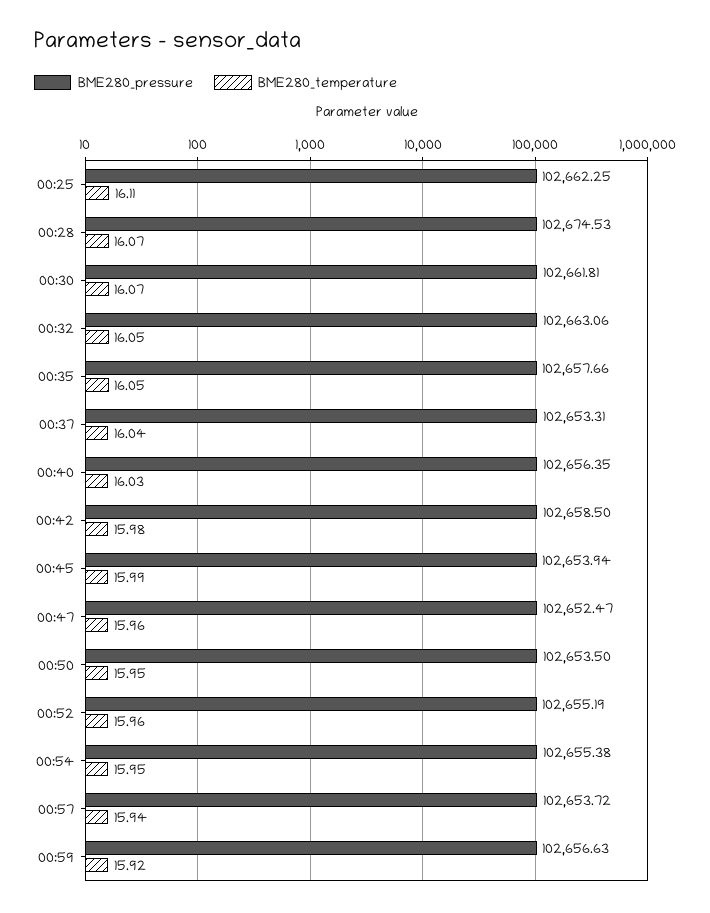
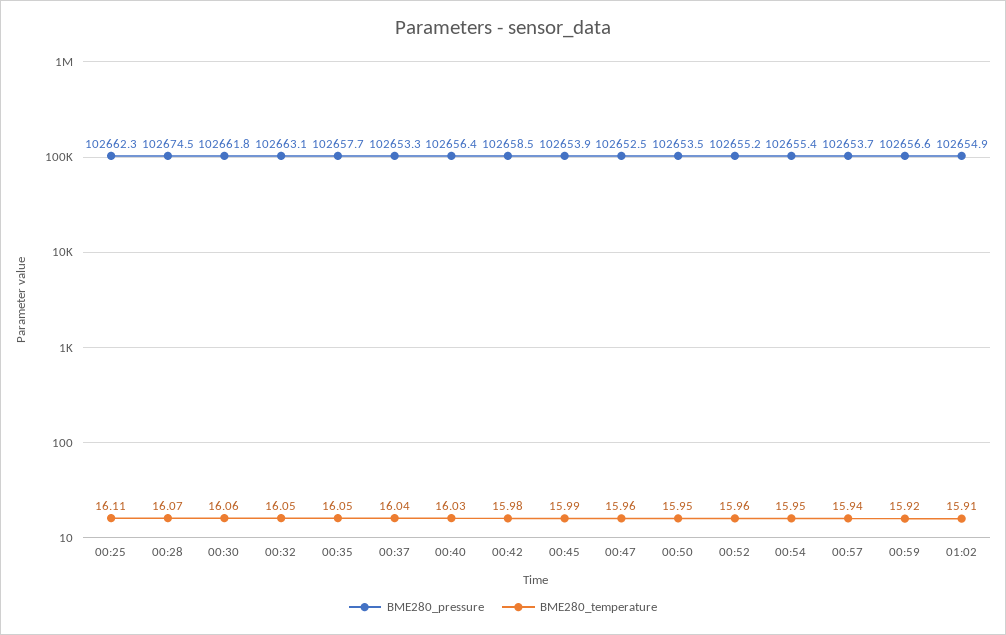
  {
    "BME280_pressure": {
      "00:25": 102662.25,
      "00:28": 102674.53,
      "00:30": 102661.81,
      "00:32": 102663.06,
      "00:35": 102657.66,
      "00:37": 102653.31,
      "00:40": 102656.35,
      "00:42": 102658.5,
      "00:45": 102653.94,
      "00:47": 102652.47,
      "00:50": 102653.5,
      "00:52": 102655.19,
      "00:54": 102655.38,
      "00:57": 102653.72,
-     "00:59": 102656.63
+     "00:59": 102656.63,
+     "01:02": 102654.9
    },
    "BME280_temperature": {
      "00:25": 16.11,
      "00:28": 16.07,
-     "00:30": 16.07,
+     "00:30": 16.06,
      "00:32": 16.05,
      "00:35": 16.05,
      "00:37": 16.04,
      "00:40": 16.03,
      "00:42": 15.98,
      "00:45": 15.99,
      "00:47": 15.96,
      "00:50": 15.95,
      "00:52": 15.96,
      "00:54": 15.95,
      "00:57": 15.94,
-     "00:59": 15.92
+     "00:59": 15.92,
+     "01:02": 15.91
    }
  }

